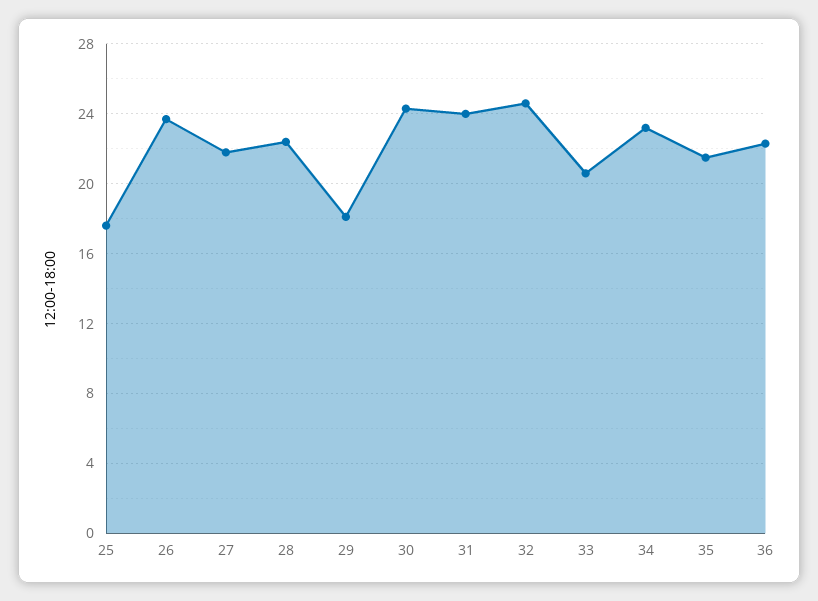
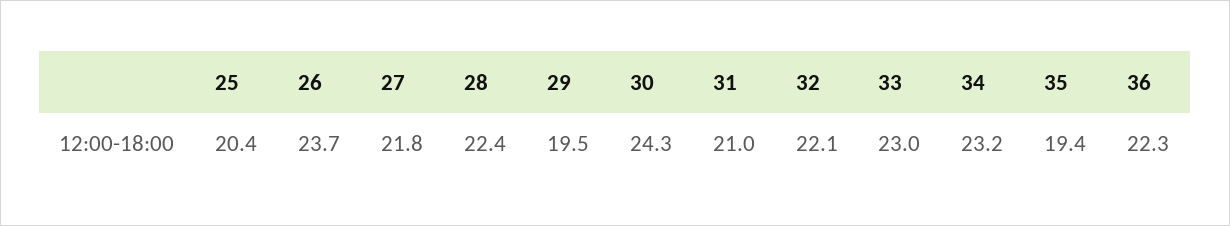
  {
-   "25": 17.5,
+   "25": 20.4,
    "26": 23.7,
    "27": 21.8,
    "28": 22.4,
-   "29": 18,
+   "29": 19.5,
    "30": 24.3,
-   "31": 24,
+   "31": 21,
-   "32": 24.5,
+   "32": 22.1,
-   "33": 20.5,
+   "33": 23,
    "34": 23.2,
-   "35": 21.5,
+   "35": 19.4,
    "36": 22.3
  }

